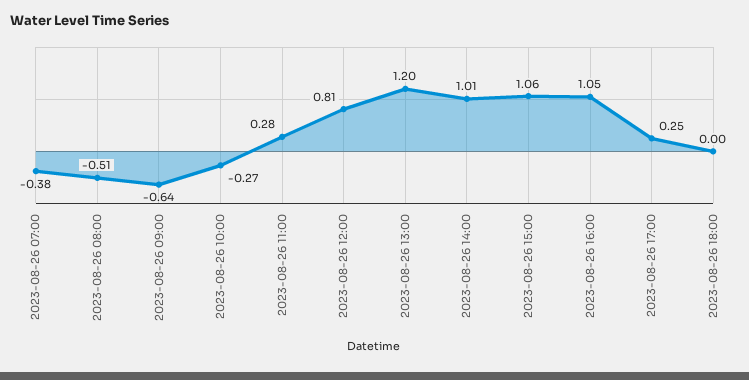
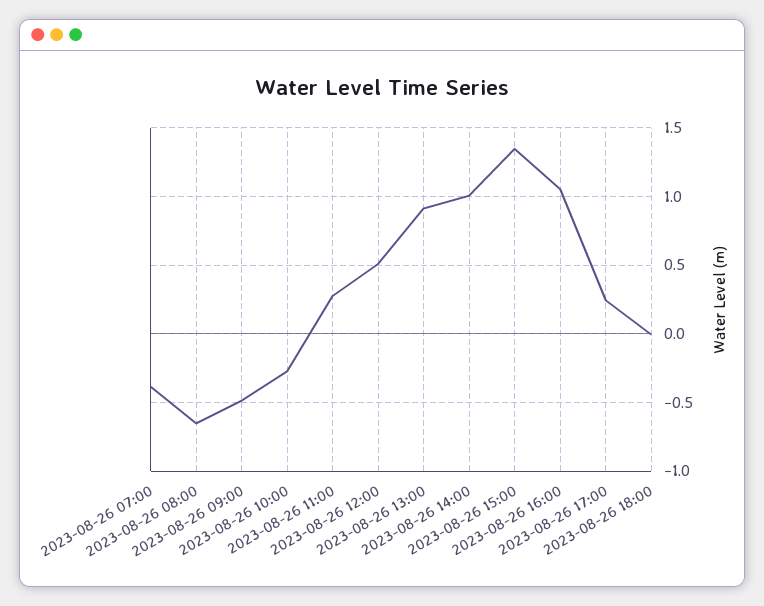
  {
    "2023-08-26 07:00": -0.38,
-   "2023-08-26 08:00": -0.51,
+   "2023-08-26 08:00": -0.65,
-   "2023-08-26 09:00": -0.64,
+   "2023-08-26 09:00": -0.5,
    "2023-08-26 10:00": -0.27,
    "2023-08-26 11:00": 0.28,
-   "2023-08-26 12:00": 0.81,
+   "2023-08-26 12:00": 0.5,
-   "2023-08-26 13:00": 1.2,
+   "2023-08-26 13:00": 0.9,
    "2023-08-26 14:00": 1.01,
-   "2023-08-26 15:00": 1.06,
+   "2023-08-26 15:00": 1.35,
    "2023-08-26 16:00": 1.05,
    "2023-08-26 17:00": 0.25,
    "2023-08-26 18:00": 0
  }

